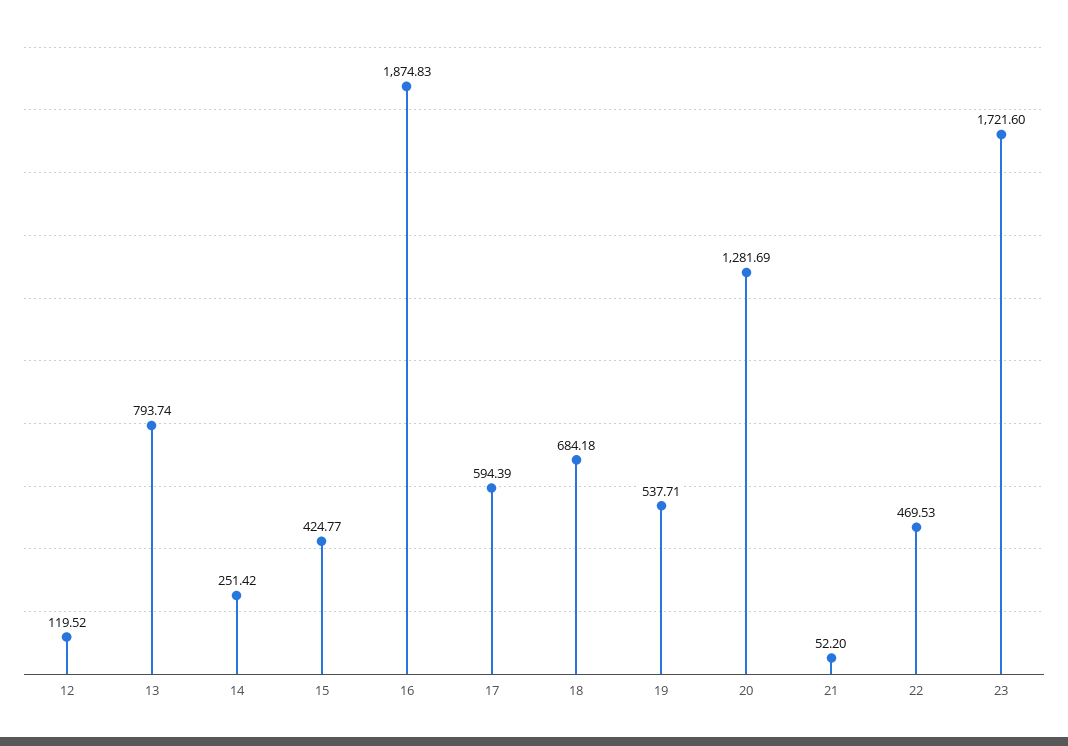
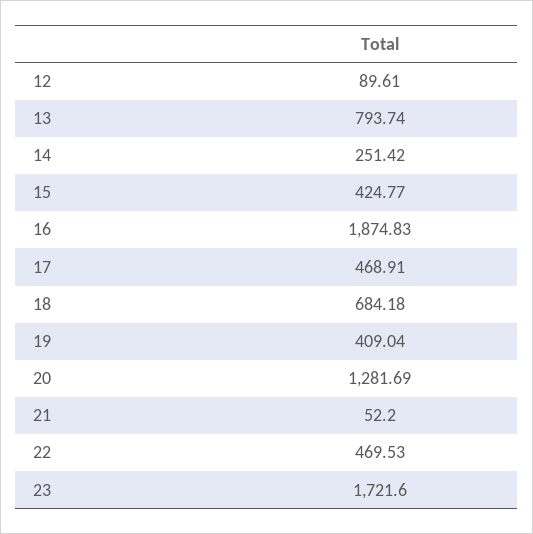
  {
-   "12": 119.52,
+   "12": 89.61,
    "13": 793.74,
    "14": 251.42,
    "15": 424.77,
    "16": 1874.83,
-   "17": 594.39,
+   "17": 468.91,
    "18": 684.18,
-   "19": 537.71,
+   "19": 409.04,
    "20": 1281.69,
    "21": 52.2,
    "22": 469.53,
    "23": 1721.6
  }

